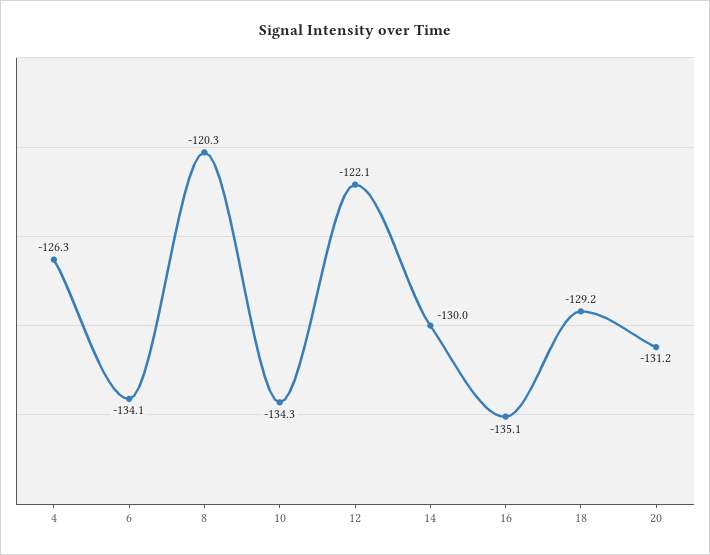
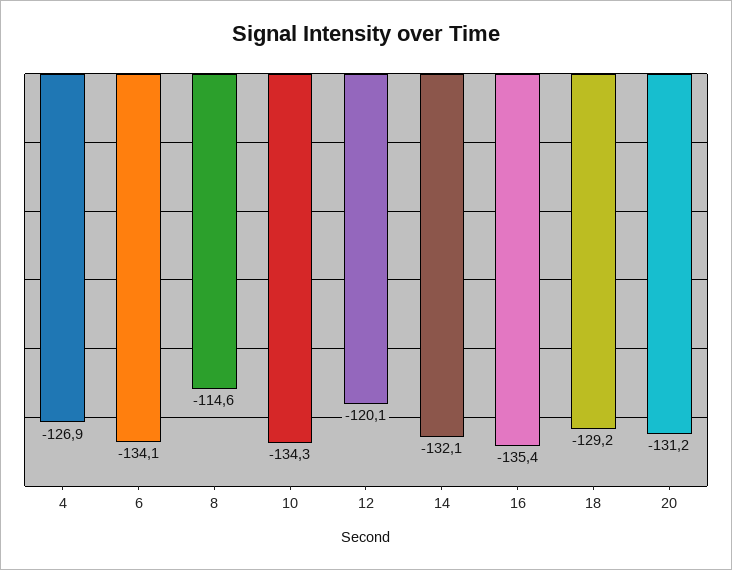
  {
-   "4": -126.3,
+   "4": -126.9,
    "6": -134.1,
-   "8": -120.3,
+   "8": -114.6,
    "10": -134.3,
-   "12": -122.1,
+   "12": -120.1,
-   "14": -130,
+   "14": -132.1,
-   "16": -135.1,
+   "16": -135.4,
    "18": -129.2,
    "20": -131.2
  }

